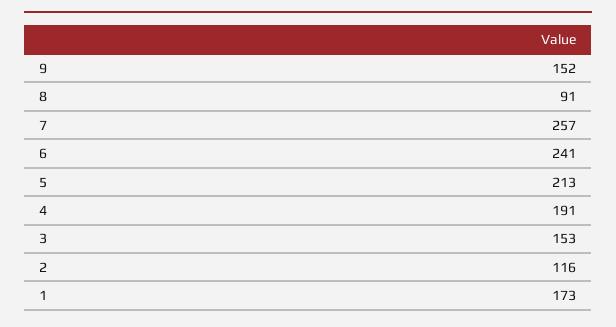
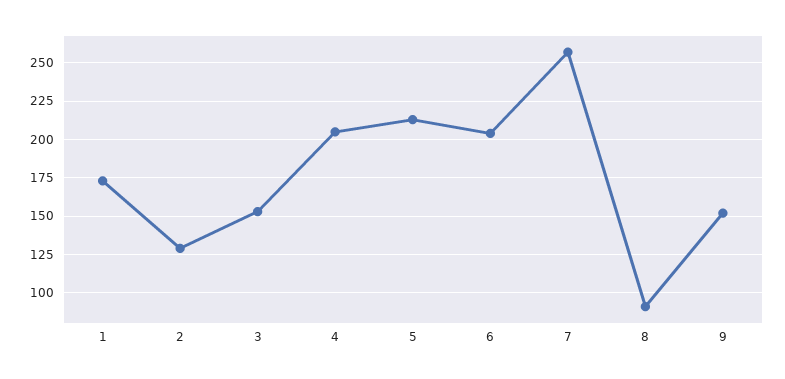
  {
    "9": 152,
    "8": 91,
    "7": 257,
-   "6": 241,
+   "6": 205,
    "5": 213,
-   "4": 191,
+   "4": 205,
    "3": 153,
-   "2": 116,
+   "2": 130,
    "1": 173
  }

